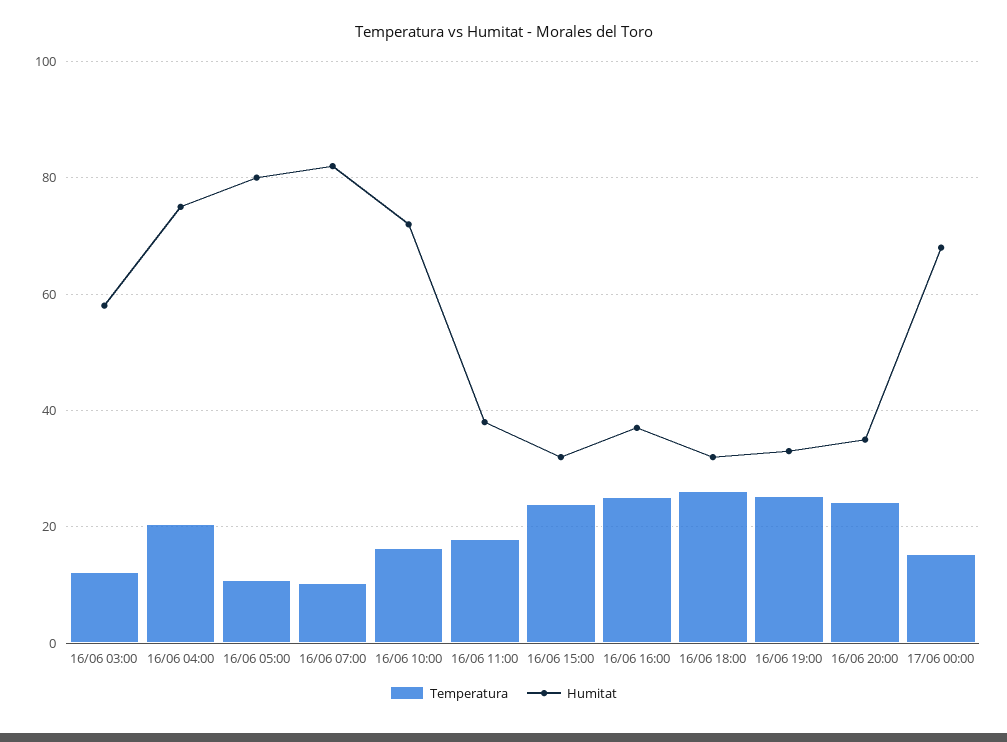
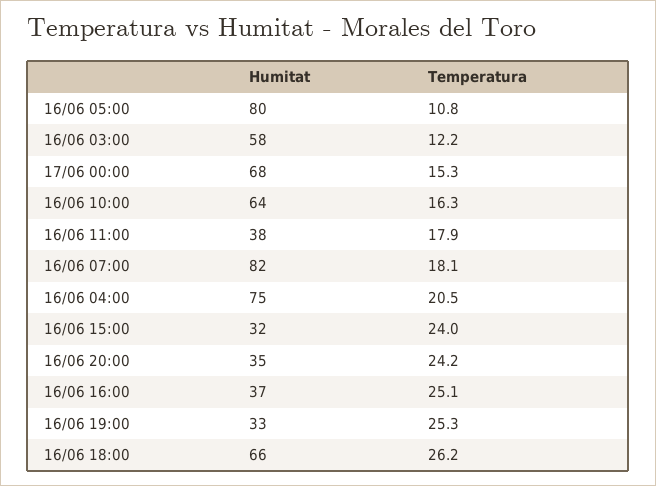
  {
    "Temperatura": {
      "16/06 03:00": 12.2,
      "16/06 04:00": 20.5,
      "16/06 05:00": 10.8,
-     "16/06 07:00": 10,
+     "16/06 07:00": 18.1,
      "16/06 10:00": 16.3,
      "16/06 11:00": 17.9,
      "16/06 15:00": 24,
      "16/06 16:00": 25.1,
      "16/06 18:00": 26.2,
      "16/06 19:00": 25.3,
      "16/06 20:00": 24.2,
      "17/06 00:00": 15.3
    },
    "Humitat": {
      "16/06 03:00": 58,
      "16/06 04:00": 75,
      "16/06 05:00": 80,
      "16/06 07:00": 82,
-     "16/06 10:00": 72,
+     "16/06 10:00": 64,
      "16/06 11:00": 38,
      "16/06 15:00": 32,
      "16/06 16:00": 37,
-     "16/06 18:00": 32,
+     "16/06 18:00": 66,
      "16/06 19:00": 33,
      "16/06 20:00": 35,
      "17/06 00:00": 68
    }
  }

